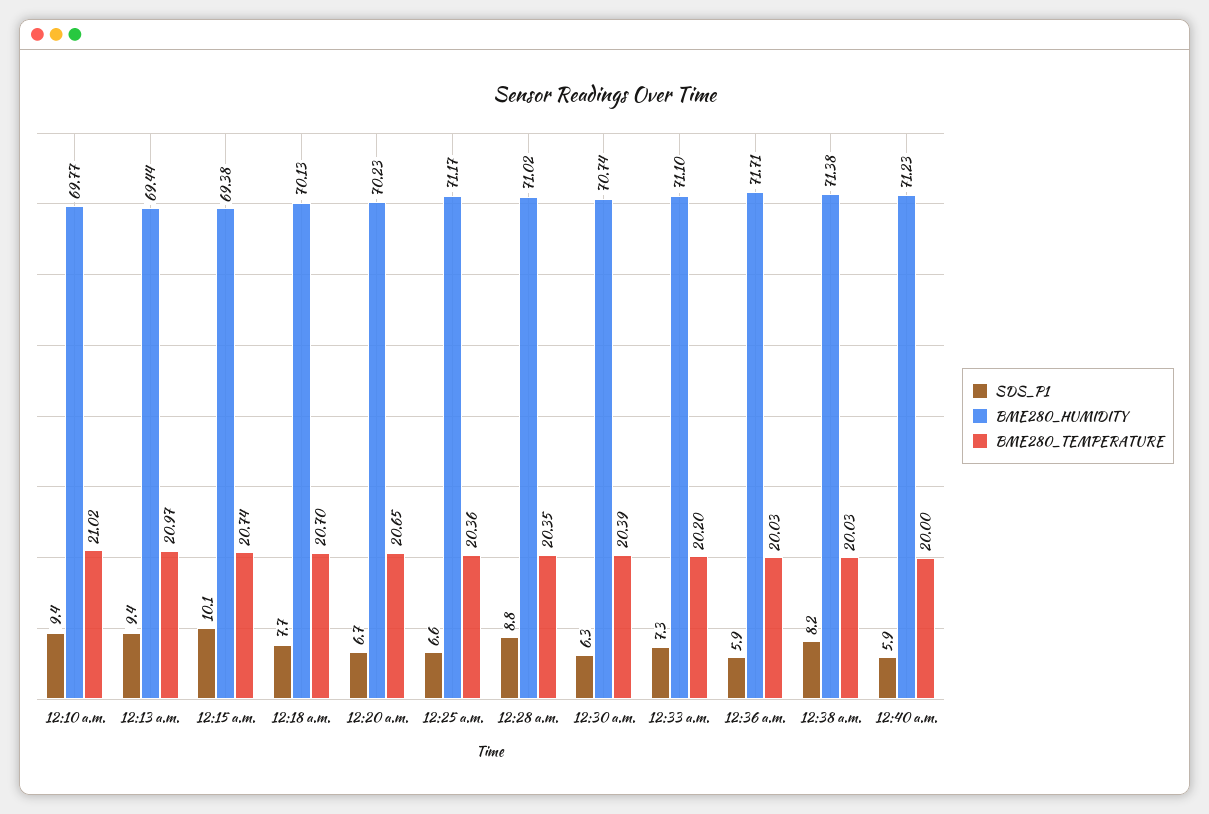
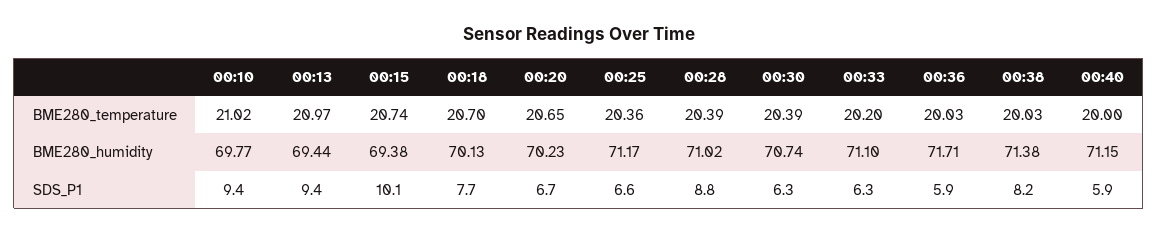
  {
    "SDS_P1": {
      "12:10 a.m.": 9.4,
      "12:13 a.m.": 9.4,
      "12:15 a.m.": 10.1,
      "12:18 a.m.": 7.7,
      "12:20 a.m.": 6.7,
      "12:25 a.m.": 6.6,
      "12:28 a.m.": 8.8,
      "12:30 a.m.": 6.3,
-     "12:33 a.m.": 7.3,
+     "12:33 a.m.": 6.3,
      "12:36 a.m.": 5.9,
      "12:38 a.m.": 8.2,
      "12:40 a.m.": 5.9
    },
    "BME280_HUMIDITY": {
      "12:10 a.m.": 69.77,
      "12:13 a.m.": 69.44,
      "12:15 a.m.": 69.38,
      "12:18 a.m.": 70.13,
      "12:20 a.m.": 70.23,
      "12:25 a.m.": 71.17,
      "12:28 a.m.": 71.02,
      "12:30 a.m.": 70.74,
      "12:33 a.m.": 71.1,
      "12:36 a.m.": 71.71,
      "12:38 a.m.": 71.38,
-     "12:40 a.m.": 71.23
+     "12:40 a.m.": 71.15
    },
    "BME280_TEMPERATURE": {
      "12:10 a.m.": 21.02,
      "12:13 a.m.": 20.97,
      "12:15 a.m.": 20.74,
      "12:18 a.m.": 20.7,
      "12:20 a.m.": 20.65,
      "12:25 a.m.": 20.36,
-     "12:28 a.m.": 20.35,
+     "12:28 a.m.": 20.39,
      "12:30 a.m.": 20.39,
      "12:33 a.m.": 20.2,
      "12:36 a.m.": 20.03,
      "12:38 a.m.": 20.03,
      "12:40 a.m.": 20
    }
  }

